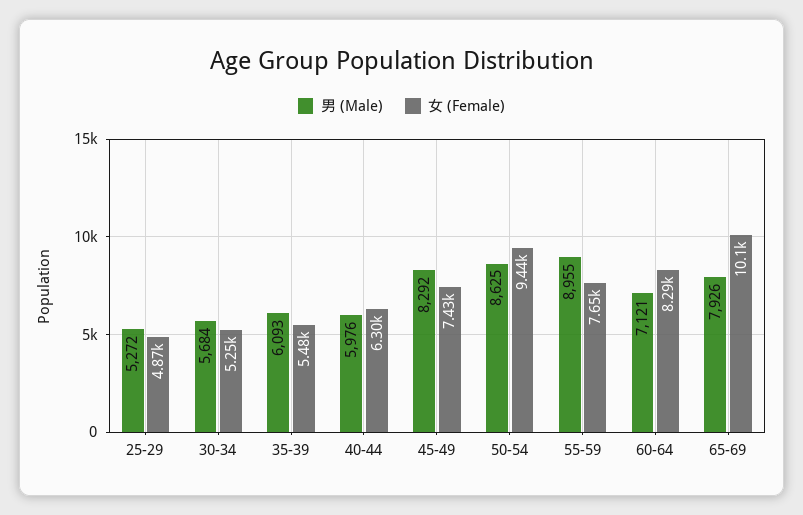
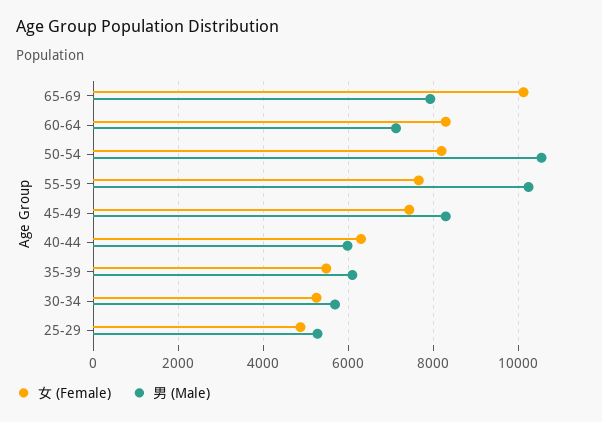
  {
    "男 (Male)": {
      "25-29": 5272,
      "30-34": 5684,
      "35-39": 6093,
      "40-44": 5976,
      "45-49": 8292,
-     "50-54": 8625,
+     "50-54": 10600,
-     "55-59": 8955,
+     "55-59": 10200,
      "60-64": 7121,
      "65-69": 7926
    },
    "女 (Female)": {
      "25-29": 4870,
      "30-34": 5250,
      "35-39": 5480,
      "40-44": 6300,
      "45-49": 7430,
-     "50-54": 9440,
+     "50-54": 8200,
      "55-59": 7650,
      "60-64": 8290,
      "65-69": 10100
    }
  }

